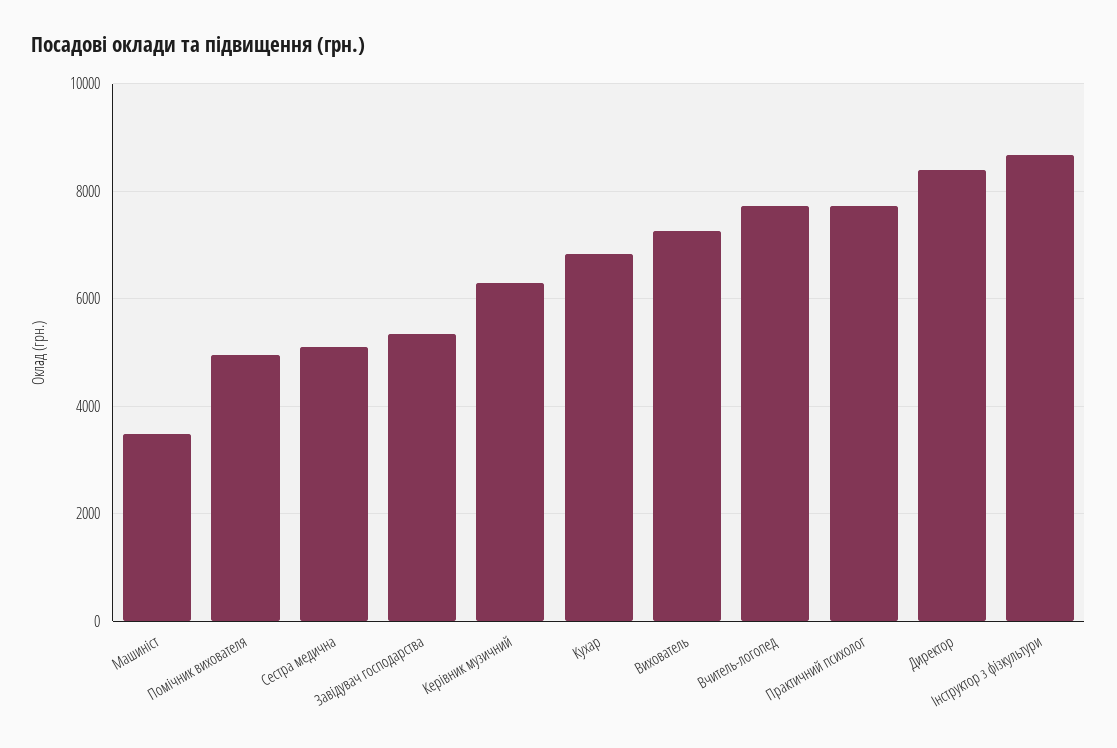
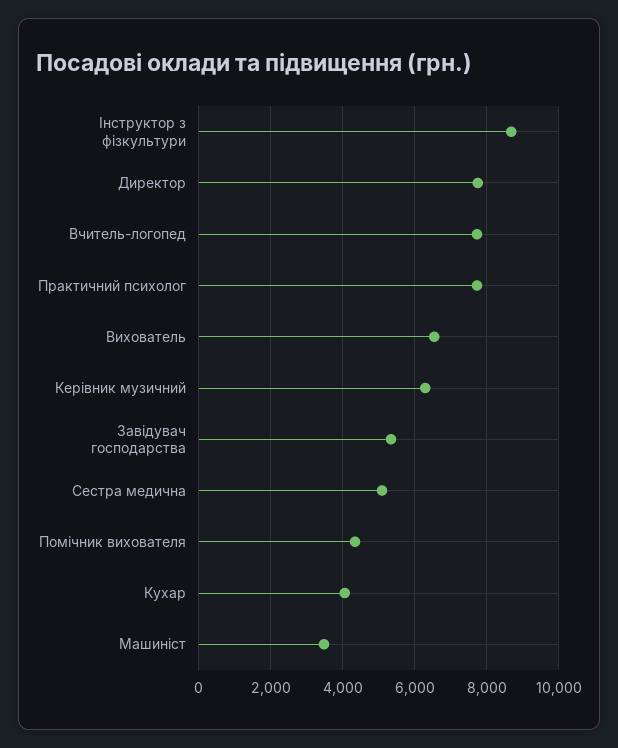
  {
    "Машиніст": 3400,
-   "Помічник вихователя": 5000,
+   "Помічник вихователя": 4400,
    "Сестра медична": 5000,
    "Завідувач господарства": 5400,
    "Керівник музичний": 6200,
-   "Кухар": 6800,
+   "Кухар": 4000,
-   "Вихователь": 7200,
+   "Вихователь": 6600,
    "Вчитель-логопед": 7800,
    "Практичний психолог": 7800,
-   "Директор": 8400,
+   "Директор": 7800,
    "Інструктор з фізкультури": 8600
  }

